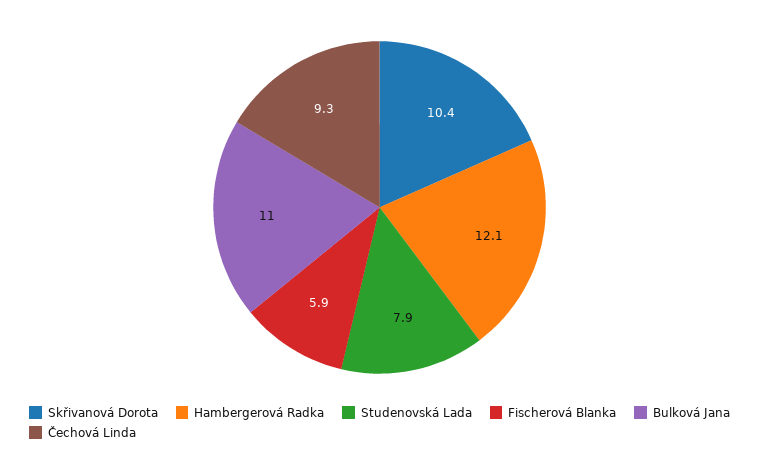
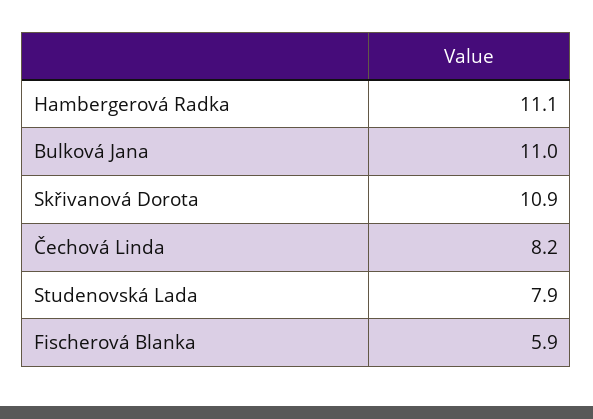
  {
-   "Skřivanová Dorota": 10.4,
+   "Skřivanová Dorota": 10.9,
-   "Hambergerová Radka": 12.1,
+   "Hambergerová Radka": 11.1,
    "Studenovská Lada": 7.9,
    "Fischerová Blanka": 5.9,
    "Bulková Jana": 11,
-   "Čechová Linda": 9.3
+   "Čechová Linda": 8.2
  }

